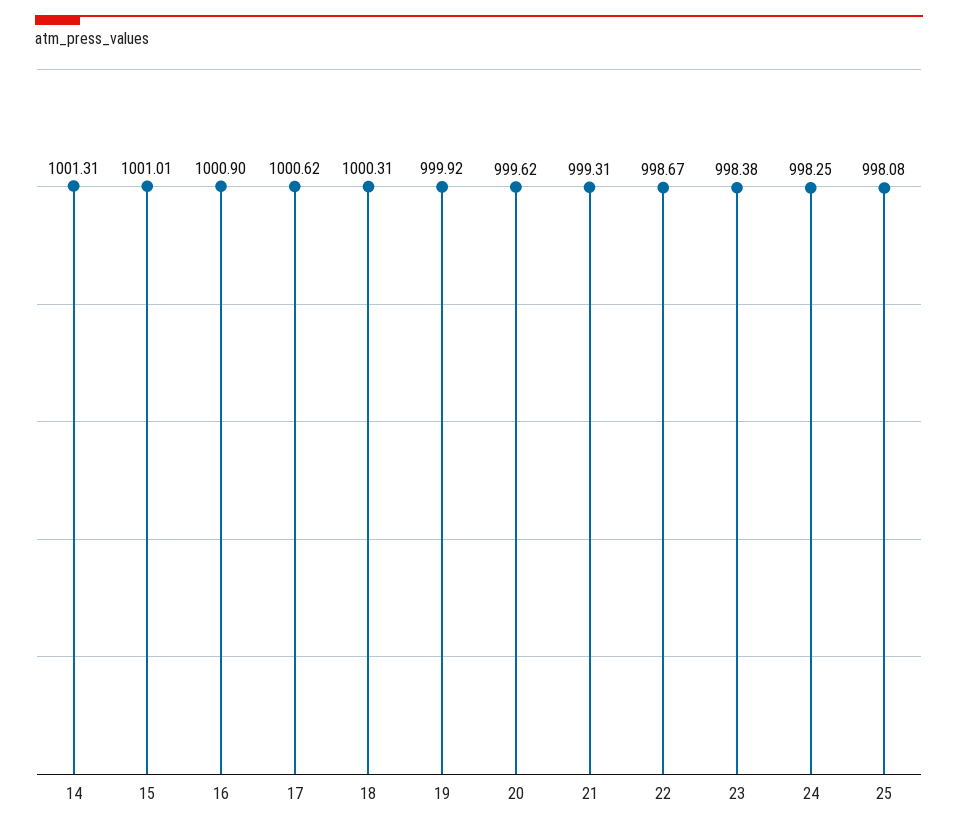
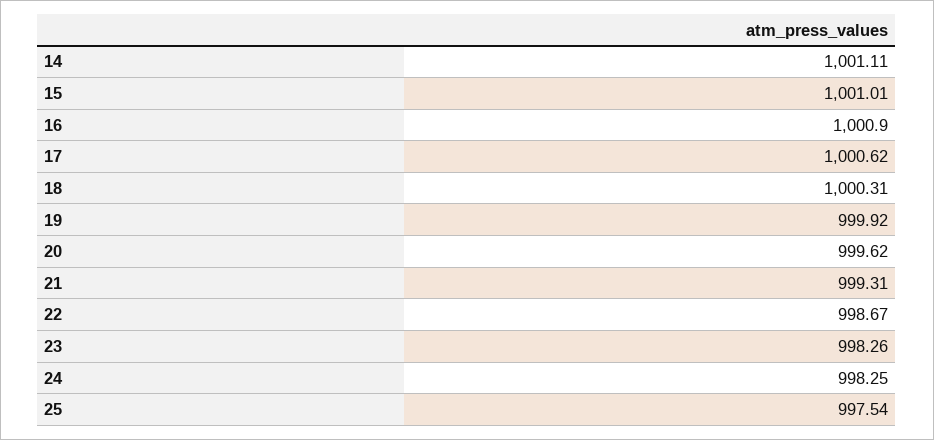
  {
-   "14": 1001.31,
+   "14": 1001.11,
    "15": 1001.01,
    "16": 1000.9,
    "17": 1000.62,
    "18": 1000.31,
    "19": 999.92,
    "20": 999.62,
    "21": 999.31,
    "22": 998.67,
-   "23": 998.38,
+   "23": 998.26,
    "24": 998.25,
-   "25": 998.08
+   "25": 997.54
  }

